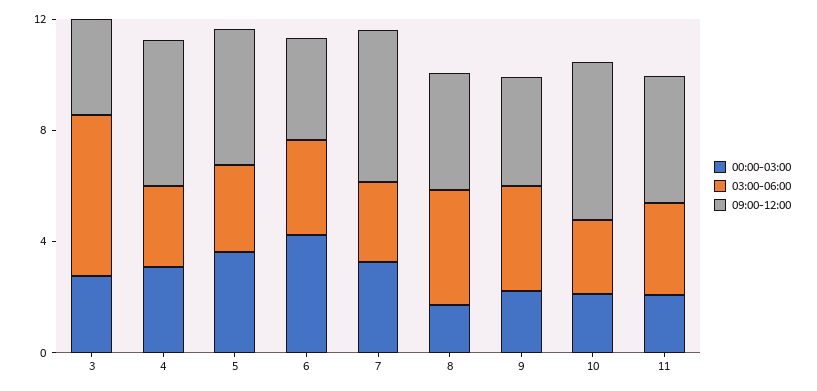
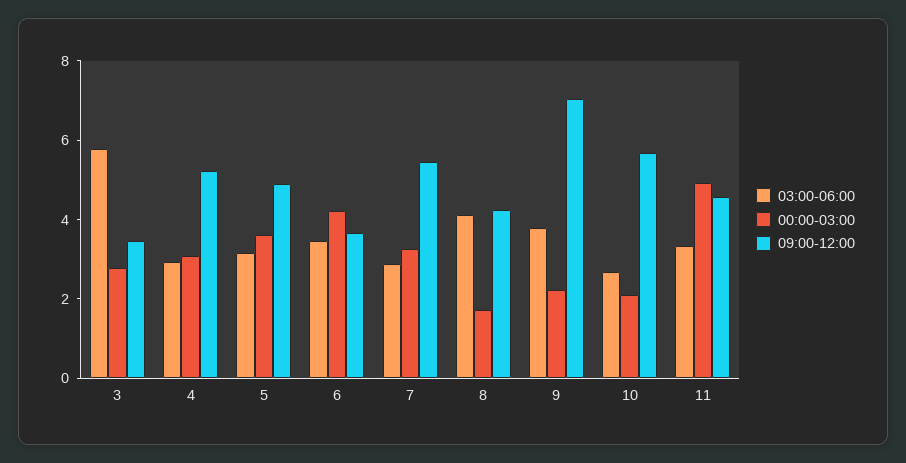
  {
    "00:00-03:00": {
      "3": 3,
      "4": 3,
      "5": 3.5,
      "6": 4,
      "7": 3.5,
      "8": 1.5,
      "9": 2,
      "10": 2,
-     "11": 2
+     "11": 5
    },
    "03:00-06:00": {
      "3": 6,
      "4": 3,
      "5": 3,
      "6": 3.5,
      "7": 3,
      "8": 4,
      "9": 4,
      "10": 2.5,
      "11": 3.5
    },
    "09:00-12:00": {
      "3": 3.5,
      "4": 5,
      "5": 5,
      "6": 3.5,
      "7": 5.5,
      "8": 4,
-     "9": 4,
+     "9": 7,
      "10": 5.5,
      "11": 4.5
    }
  }

